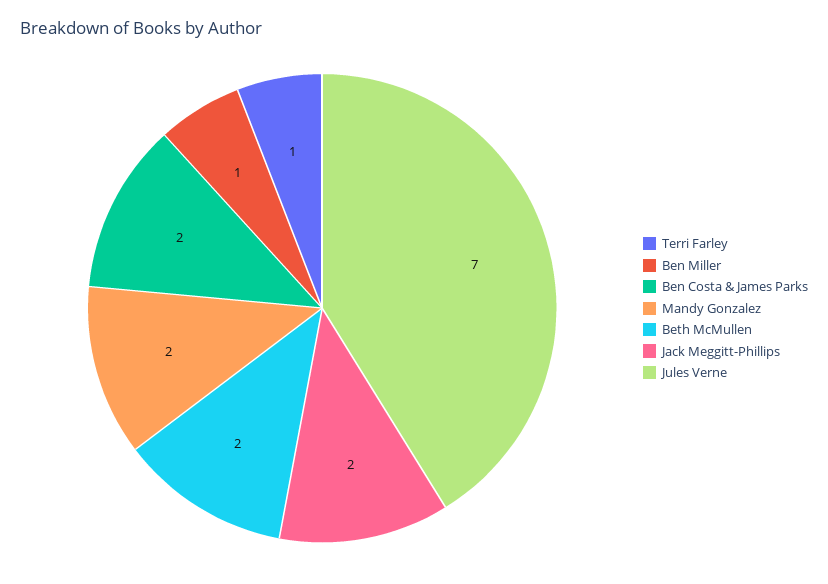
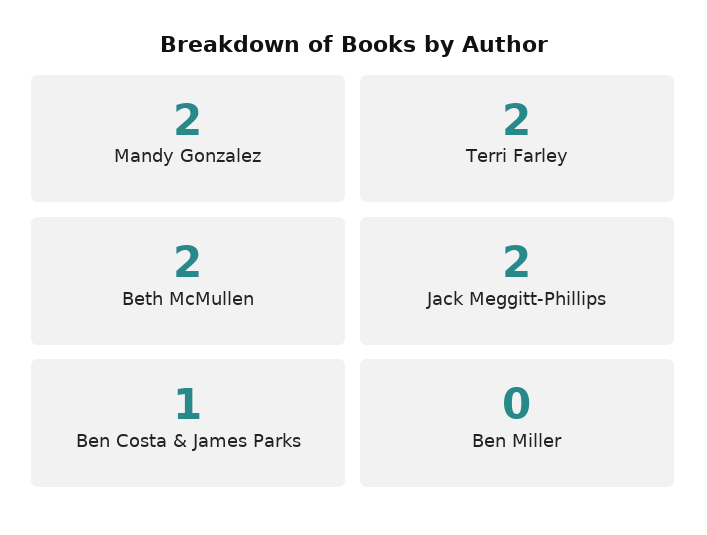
  {
-   "Terri Farley": 1,
+   "Terri Farley": 2,
-   "Ben Miller": 1,
+   "Ben Miller": 0,
-   "Ben Costa & James Parks": 2,
+   "Ben Costa & James Parks": 1,
    "Mandy Gonzalez": 2,
    "Beth McMullen": 2,
-   "Jack Meggitt-Phillips": 2,
+   "Jack Meggitt-Phillips": 2
-   "Jules Verne": 7
  }

